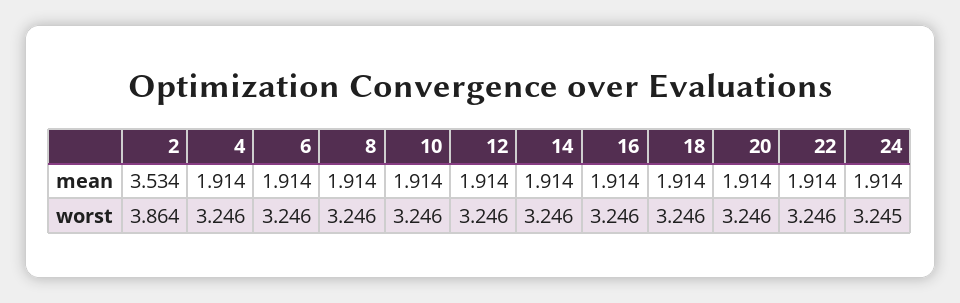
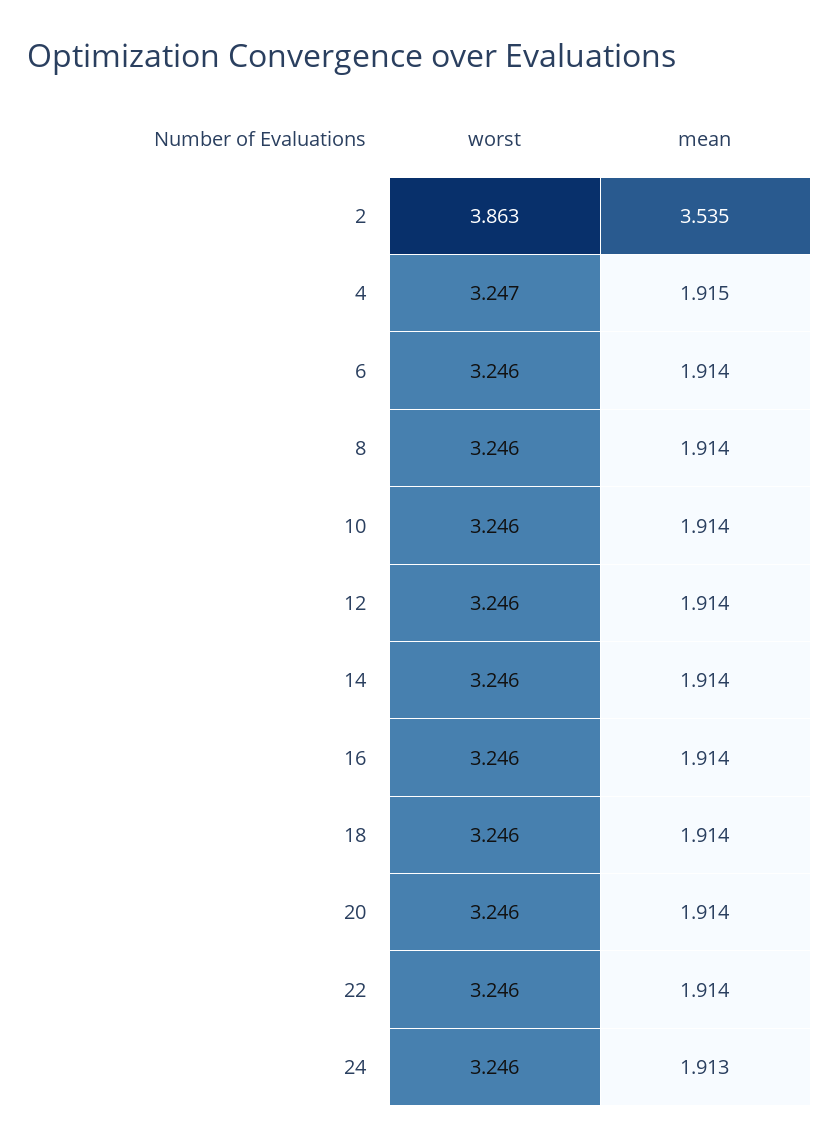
  {
    "2": {
-     "mean": 3.534,
+     "mean": 3.535,
-     "worst": 3.864
+     "worst": 3.863
    },
    "4": {
-     "mean": 1.914,
+     "mean": 1.915,
-     "worst": 3.246
+     "worst": 3.247
    },
    "6": {
      "mean": 1.914,
      "worst": 3.246
    },
    "8": {
      "mean": 1.914,
      "worst": 3.246
    },
    "10": {
      "mean": 1.914,
      "worst": 3.246
    },
    "12": {
      "mean": 1.914,
      "worst": 3.246
    },
    "14": {
      "mean": 1.914,
      "worst": 3.246
    },
    "16": {
      "mean": 1.914,
      "worst": 3.246
    },
    "18": {
      "mean": 1.914,
      "worst": 3.246
    },
    "20": {
      "mean": 1.914,
      "worst": 3.246
    },
    "22": {
      "mean": 1.914,
      "worst": 3.246
    },
    "24": {
-     "mean": 1.914,
+     "mean": 1.913,
-     "worst": 3.245
+     "worst": 3.246
    }
  }

